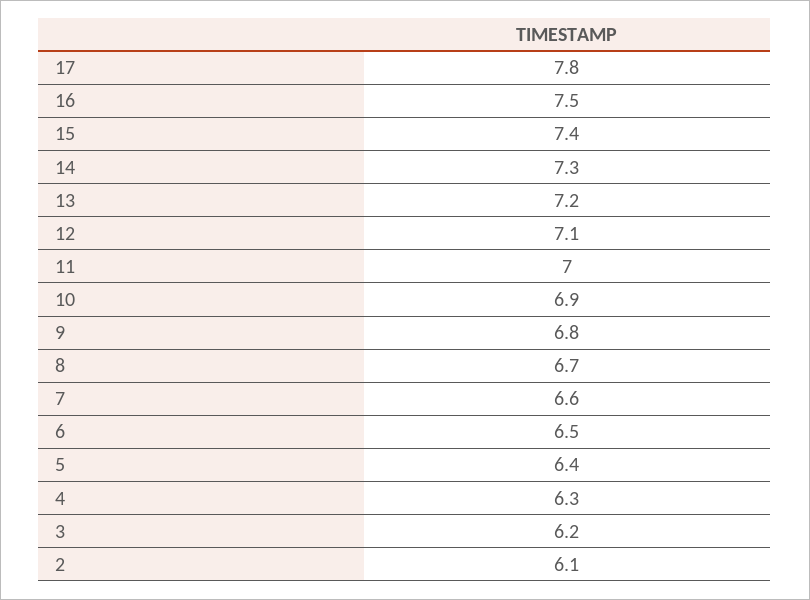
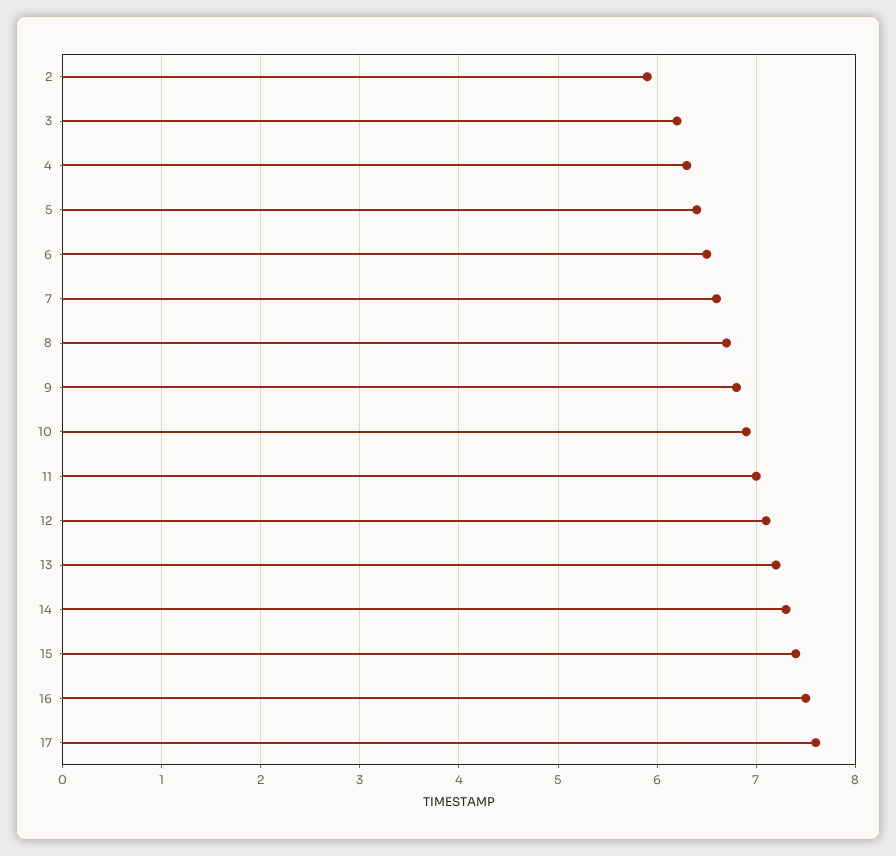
  {
-   "17": 7.8,
+   "17": 7.6,
    "16": 7.5,
    "15": 7.4,
    "14": 7.3,
    "13": 7.2,
    "12": 7.1,
    "11": 7,
    "10": 6.9,
    "9": 6.8,
    "8": 6.7,
    "7": 6.6,
    "6": 6.5,
    "5": 6.4,
    "4": 6.3,
    "3": 6.2,
-   "2": 6.1
+   "2": 5.9
  }

